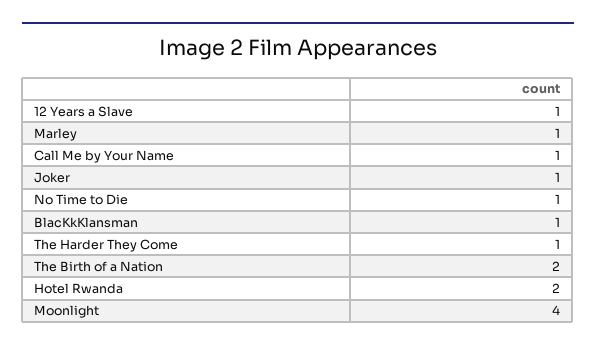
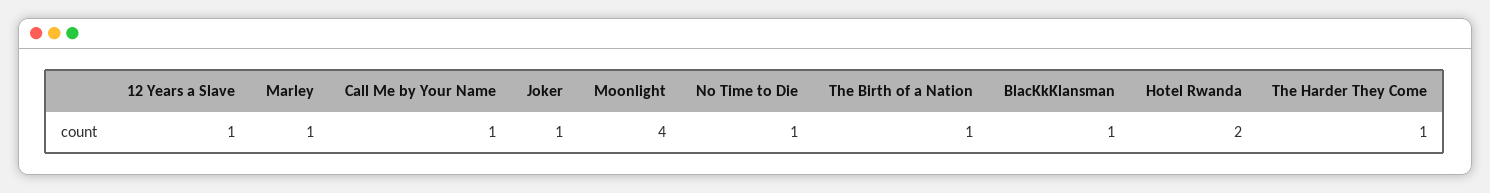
  {
    "12 Years a Slave": 1,
    "Marley": 1,
    "Call Me by Your Name": 1,
    "Joker": 1,
    "No Time to Die": 1,
    "BlacKkKlansman": 1,
    "The Harder They Come": 1,
-   "The Birth of a Nation": 2,
+   "The Birth of a Nation": 1,
    "Hotel Rwanda": 2,
    "Moonlight": 4
  }

